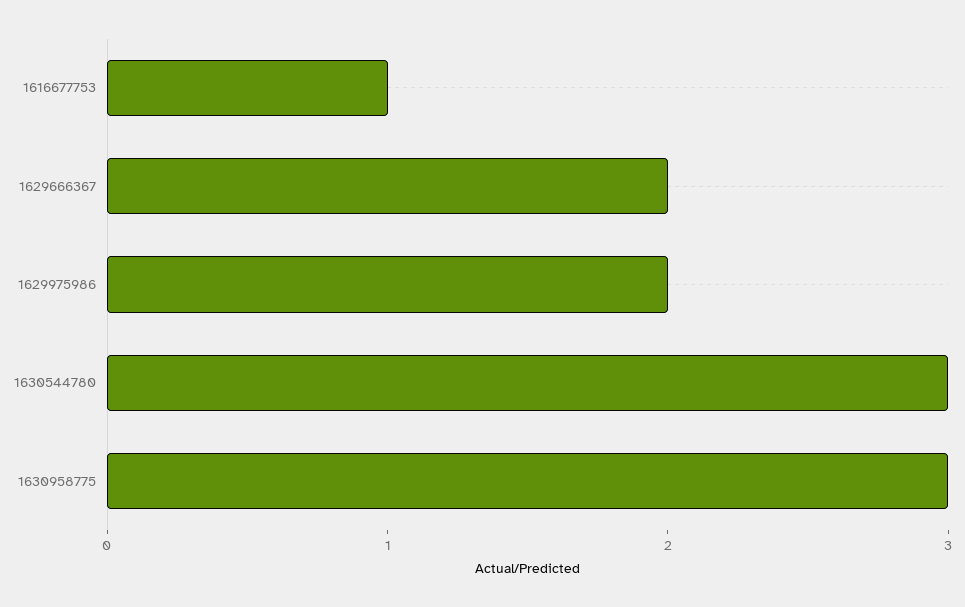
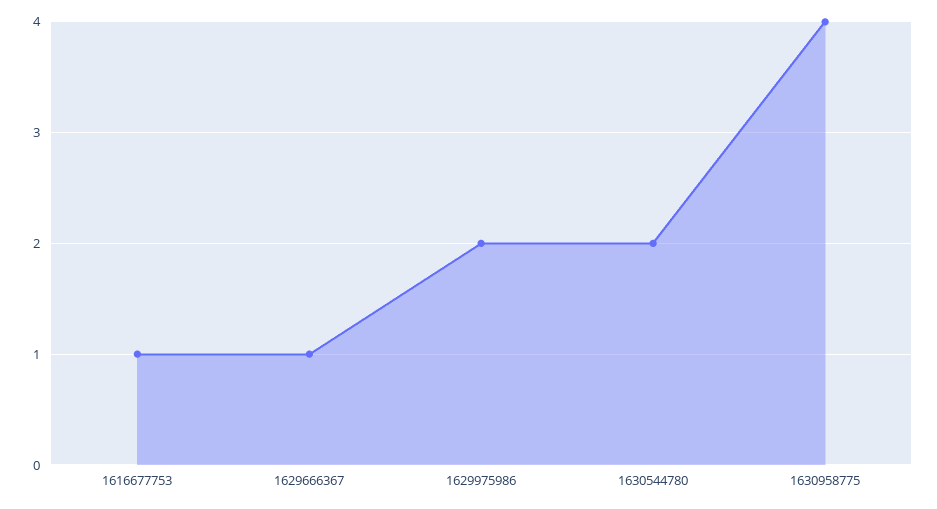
  {
    "1616677753": 1,
-   "1629666367": 2,
+   "1629666367": 1,
    "1629975986": 2,
-   "1630544780": 3,
+   "1630544780": 2,
-   "1630958775": 3
+   "1630958775": 4
  }

